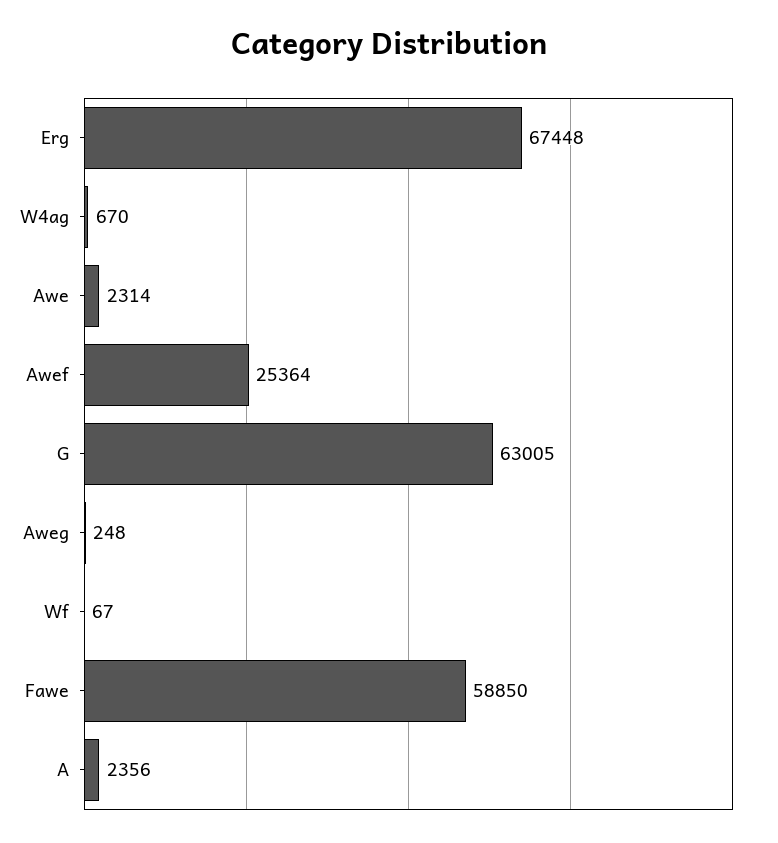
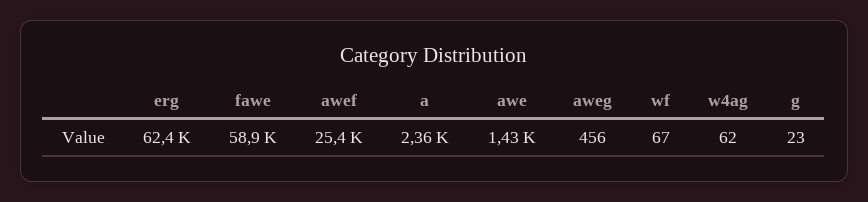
  {
-   "Erg": 67448,
+   "Erg": 62400,
-   "W4ag": 670,
+   "W4ag": 62,
-   "Awe": 2314,
+   "Awe": 1430,
    "Awef": 25364,
-   "G": 63005,
+   "G": 23,
-   "Aweg": 248,
+   "Aweg": 456,
    "Wf": 67,
    "Fawe": 58850,
    "A": 2356
  }

